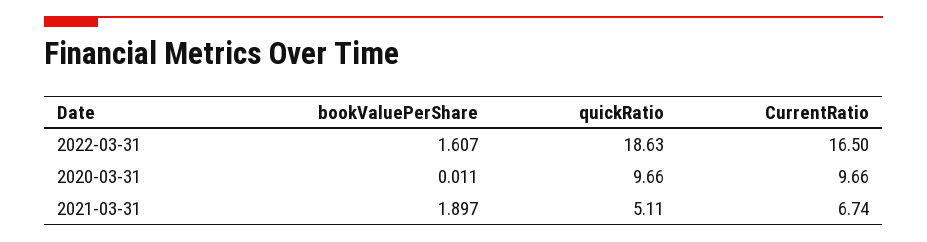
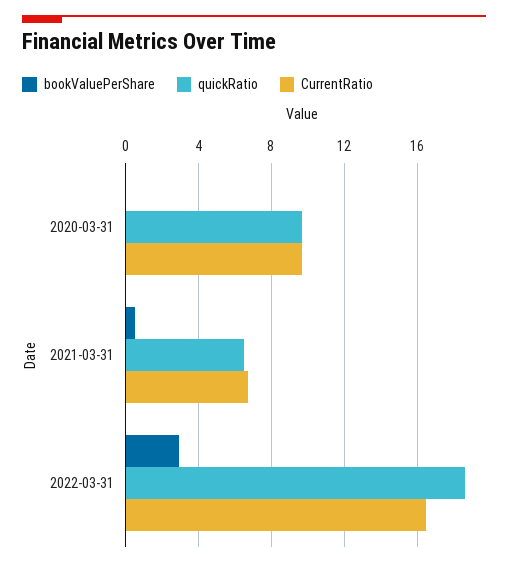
  {
    "bookValuePerShare": {
-     "2022-03-31": 1.607,
+     "2022-03-31": 3,
      "2020-03-31": 0.011,
-     "2021-03-31": 1.897
+     "2021-03-31": 0.5
    },
    "quickRatio": {
      "2022-03-31": 18.63,
      "2020-03-31": 9.66,
-     "2021-03-31": 5.11
+     "2021-03-31": 6.5
    },
    "CurrentRatio": {
      "2022-03-31": 16.5,
      "2020-03-31": 9.66,
      "2021-03-31": 6.74
    }
  }

